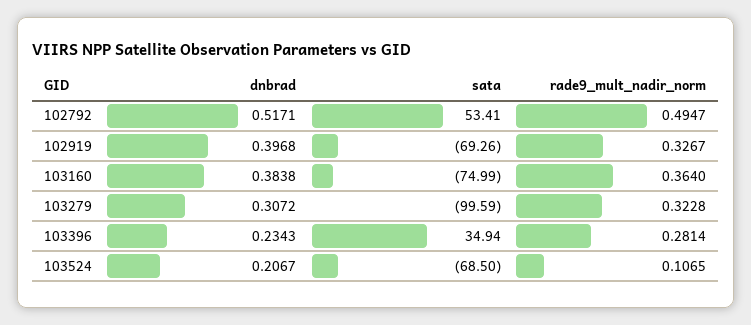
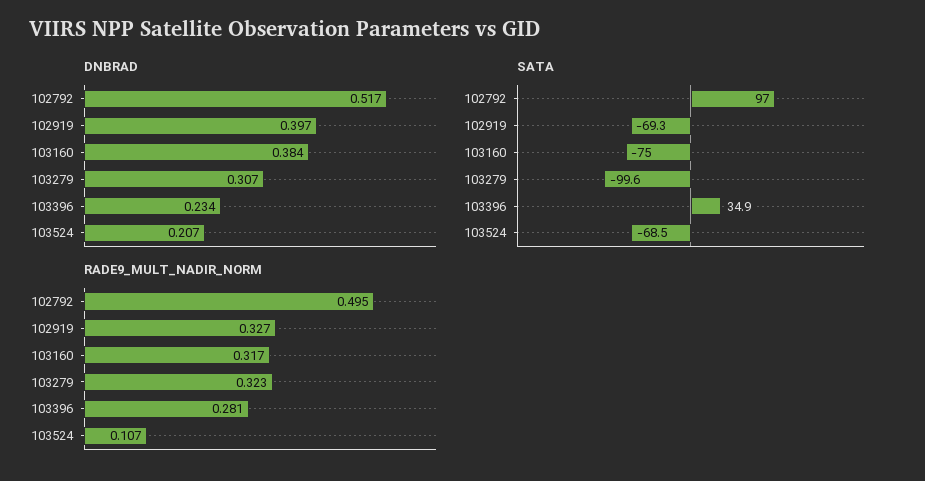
  {
    "dnbrad": {
      "102792": 0.5171,
      "102919": 0.3968,
      "103160": 0.3838,
      "103279": 0.3072,
      "103396": 0.2343,
      "103524": 0.2067
    },
    "sata": {
-     "102792": 53.41,
+     "102792": 97,
      "102919": -69.26,
      "103160": -74.99,
      "103279": -99.59,
      "103396": 34.94,
      "103524": -68.5
    },
    "rade9_mult_nadir_norm": {
      "102792": 0.4947,
      "102919": 0.3267,
-     "103160": 0.364,
+     "103160": 0.317,
      "103279": 0.3228,
      "103396": 0.2814,
      "103524": 0.1065
    }
  }

